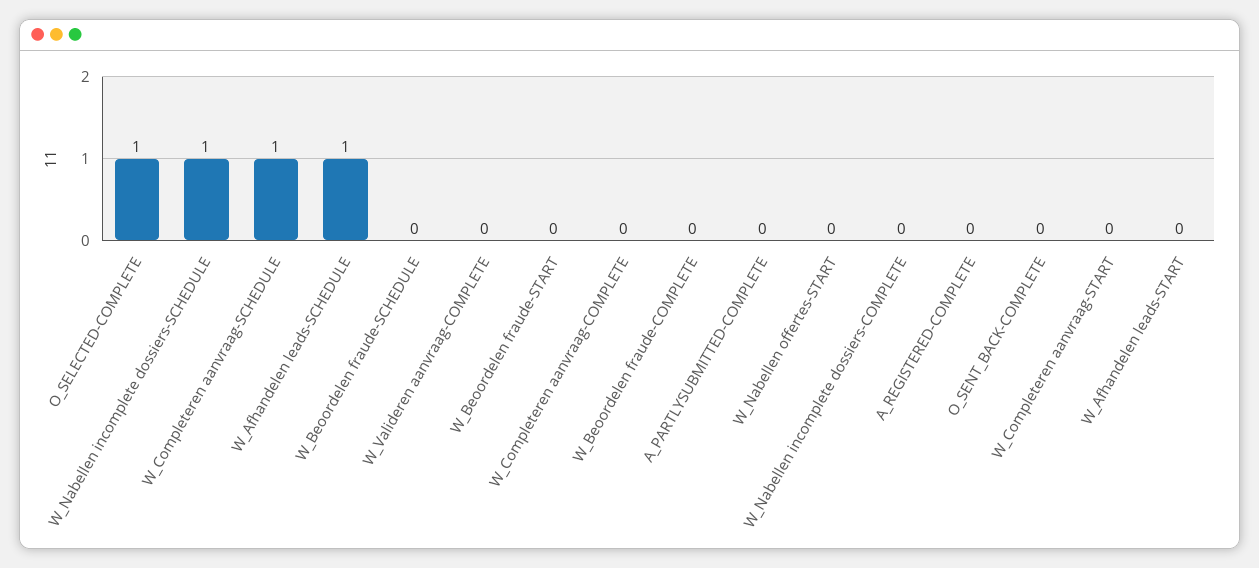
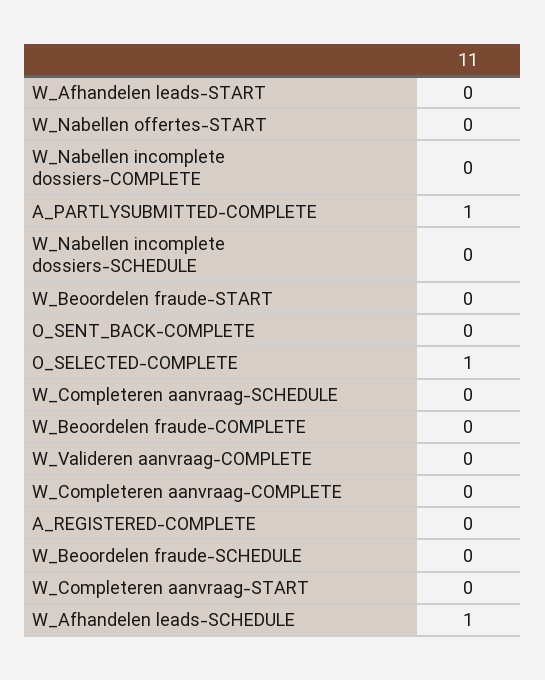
  {
    "O_SELECTED-COMPLETE": 1,
-   "W_Nabellen incomplete dossiers-SCHEDULE": 1,
+   "W_Nabellen incomplete dossiers-SCHEDULE": 0,
-   "W_Completeren aanvraag-SCHEDULE": 1,
+   "W_Completeren aanvraag-SCHEDULE": 0,
    "W_Afhandelen leads-SCHEDULE": 1,
    "W_Beoordelen fraude-SCHEDULE": 0,
    "W_Valideren aanvraag-COMPLETE": 0,
    "W_Beoordelen fraude-START": 0,
    "W_Completeren aanvraag-COMPLETE": 0,
    "W_Beoordelen fraude-COMPLETE": 0,
-   "A_PARTLYSUBMITTED-COMPLETE": 0,
+   "A_PARTLYSUBMITTED-COMPLETE": 1,
    "W_Nabellen offertes-START": 0,
    "W_Nabellen incomplete dossiers-COMPLETE": 0,
    "A_REGISTERED-COMPLETE": 0,
    "O_SENT_BACK-COMPLETE": 0,
    "W_Completeren aanvraag-START": 0,
    "W_Afhandelen leads-START": 0
  }

